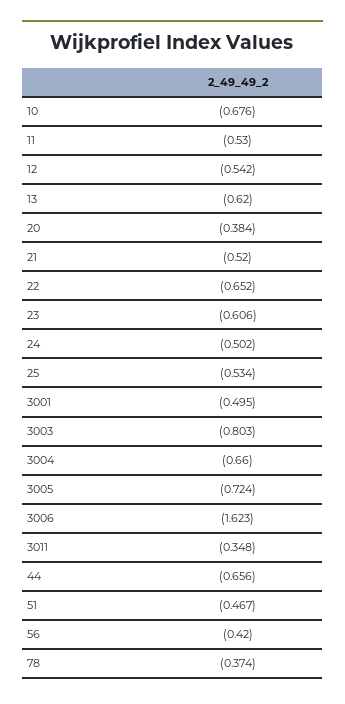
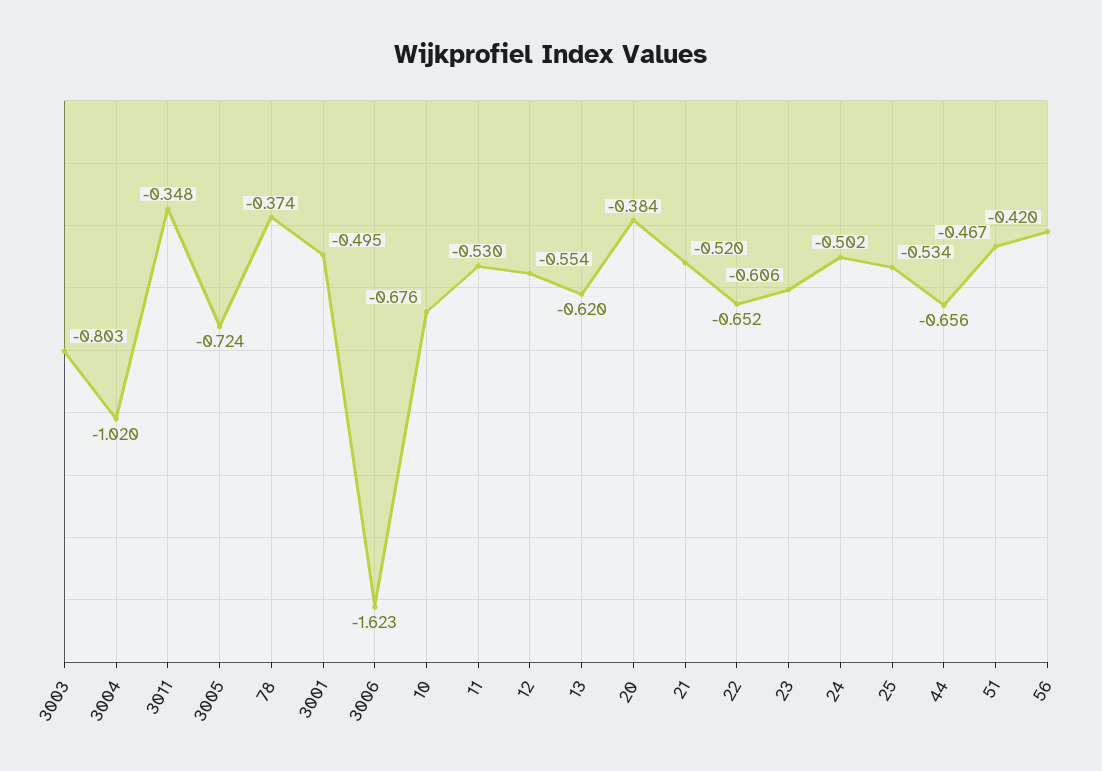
  {
    "10": -0.676,
    "11": -0.53,
-   "12": -0.542,
+   "12": -0.554,
    "13": -0.62,
    "20": -0.384,
    "21": -0.52,
    "22": -0.652,
    "23": -0.606,
    "24": -0.502,
    "25": -0.534,
    "3001": -0.495,
    "3003": -0.803,
-   "3004": -0.66,
+   "3004": -1.02,
    "3005": -0.724,
    "3006": -1.623,
    "3011": -0.348,
    "44": -0.656,
    "51": -0.467,
    "56": -0.42,
    "78": -0.374
  }

